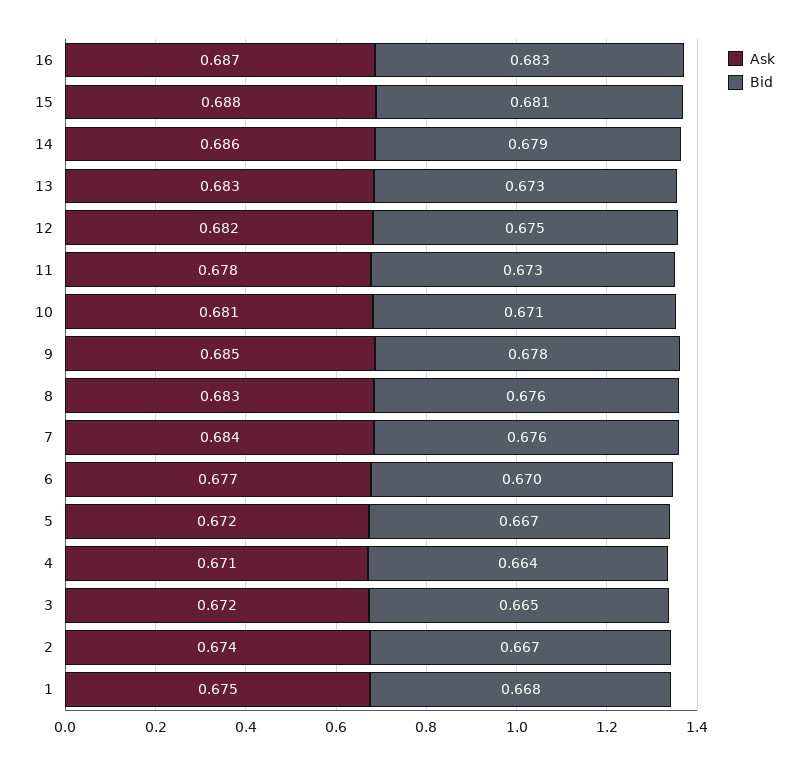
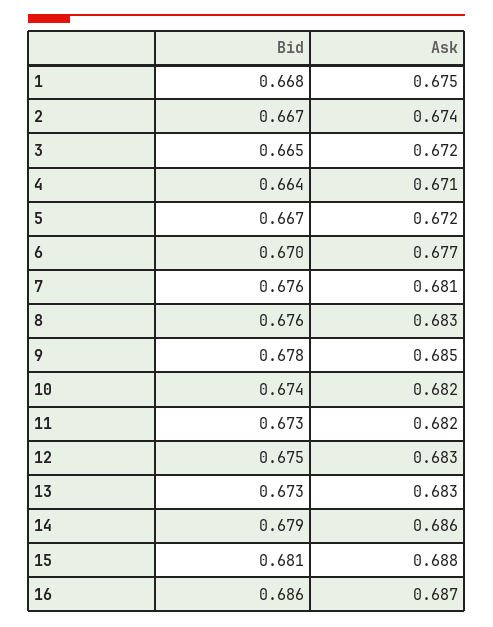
  {
    "Ask": {
      "16": 0.687,
      "15": 0.688,
      "14": 0.686,
      "13": 0.683,
-     "12": 0.682,
+     "12": 0.683,
-     "11": 0.678,
+     "11": 0.682,
-     "10": 0.681,
+     "10": 0.682,
      "9": 0.685,
      "8": 0.683,
-     "7": 0.684,
+     "7": 0.681,
      "6": 0.677,
      "5": 0.672,
      "4": 0.671,
      "3": 0.672,
      "2": 0.674,
      "1": 0.675
    },
    "Bid": {
-     "16": 0.683,
+     "16": 0.686,
      "15": 0.681,
      "14": 0.679,
      "13": 0.673,
      "12": 0.675,
      "11": 0.673,
-     "10": 0.671,
+     "10": 0.674,
      "9": 0.678,
      "8": 0.676,
      "7": 0.676,
      "6": 0.67,
      "5": 0.667,
      "4": 0.664,
      "3": 0.665,
      "2": 0.667,
      "1": 0.668
    }
  }

